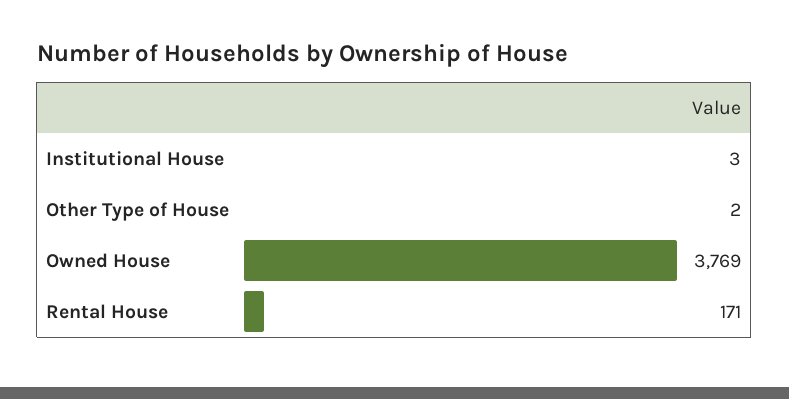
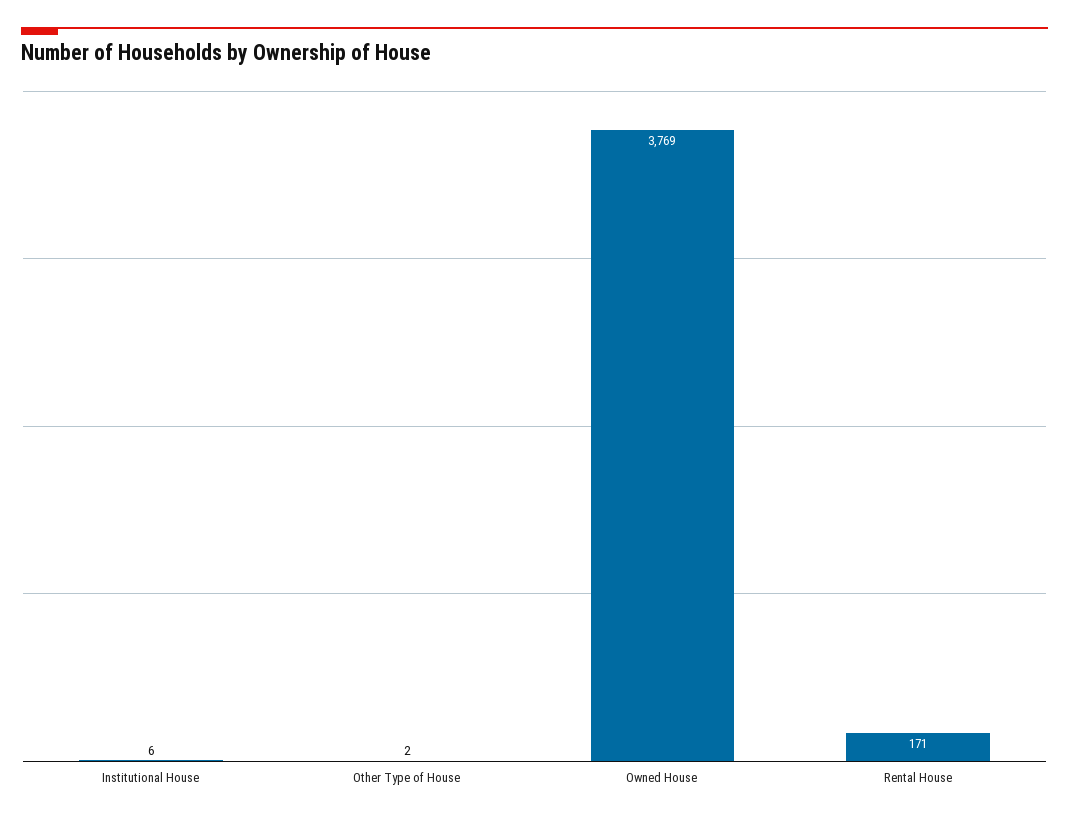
  {
-   "Institutional House": 3,
+   "Institutional House": 6,
    "Other Type of House": 2,
    "Owned House": 3769,
    "Rental House": 171
  }

